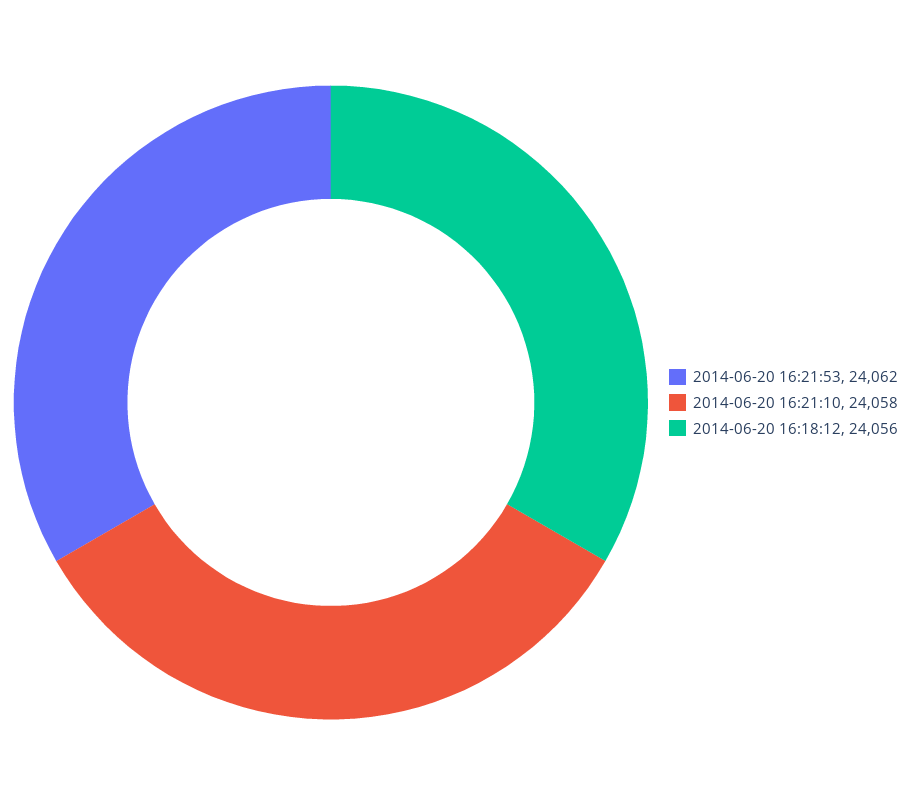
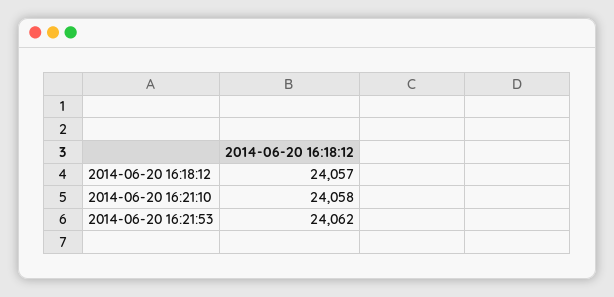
  {
    "2014-06-20 16:21:53": 24062,
    "2014-06-20 16:21:10": 24058,
-   "2014-06-20 16:18:12": 24056
+   "2014-06-20 16:18:12": 24057
  }

